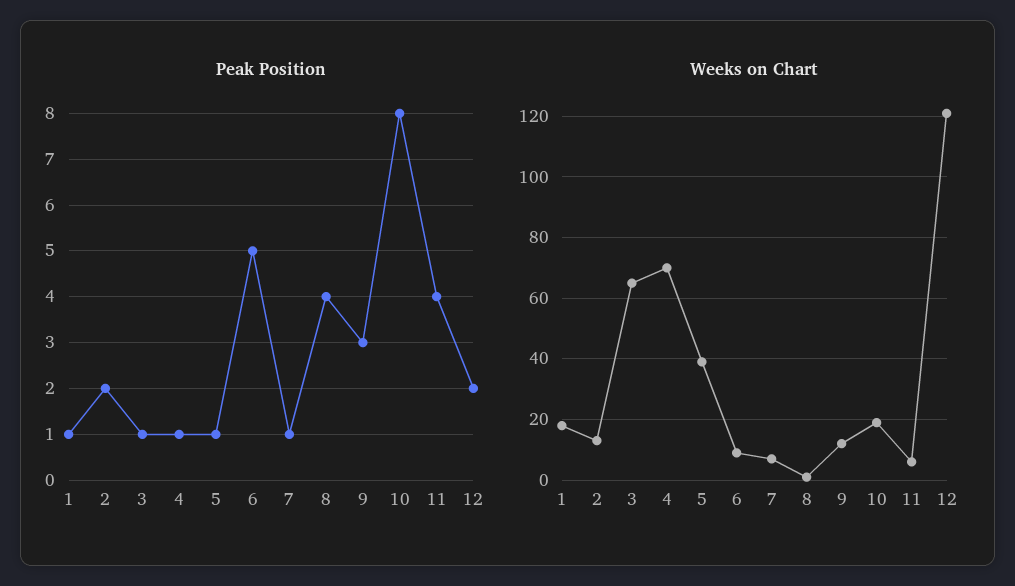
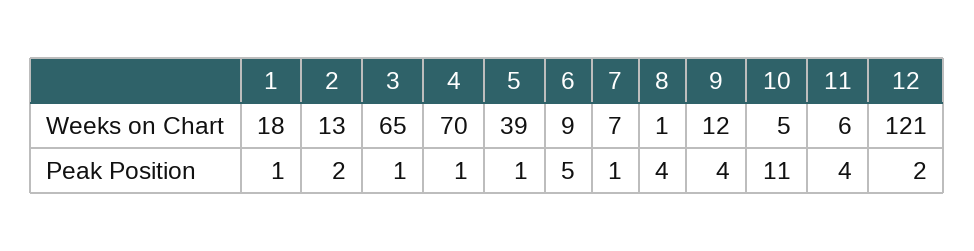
  {
    "Peak Position": {
      "1": 1,
      "2": 2,
      "3": 1,
      "4": 1,
      "5": 1,
      "6": 5,
      "7": 1,
      "8": 4,
-     "9": 3,
+     "9": 4,
-     "10": 8,
+     "10": 11,
      "11": 4,
      "12": 2
    },
    "Weeks on Chart": {
      "1": 18,
      "2": 13,
      "3": 65,
      "4": 70,
      "5": 39,
      "6": 9,
      "7": 7,
      "8": 1,
      "9": 12,
-     "10": 20,
+     "10": 5,
      "11": 6,
      "12": 121
    }
  }

